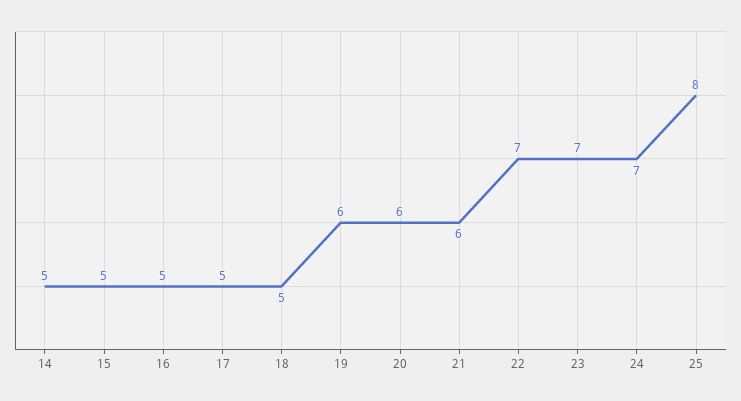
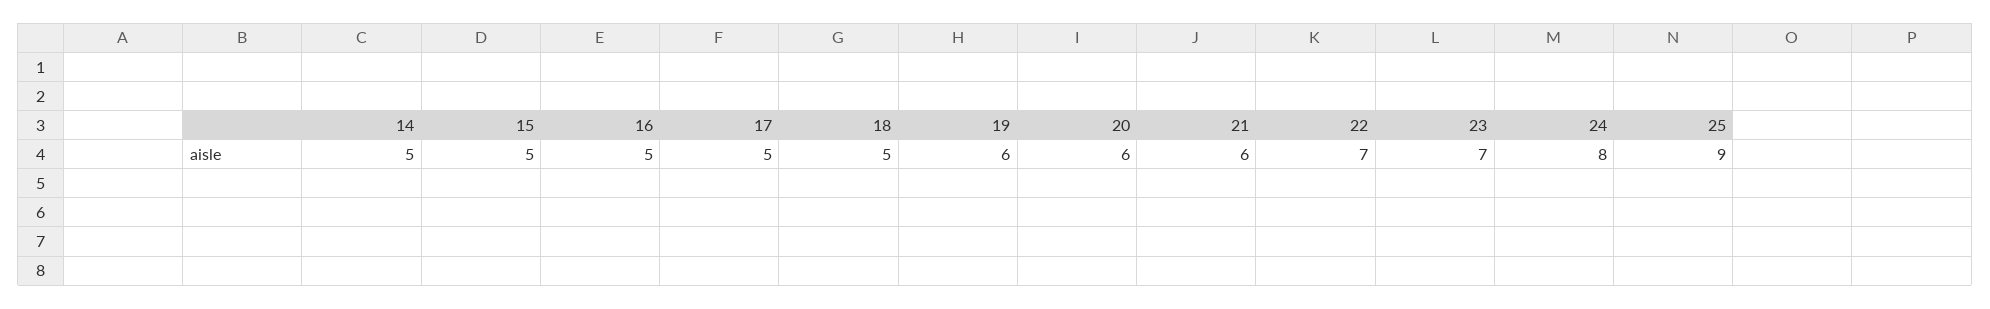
  {
    "14": 5,
    "15": 5,
    "16": 5,
    "17": 5,
    "18": 5,
    "19": 6,
    "20": 6,
    "21": 6,
    "22": 7,
    "23": 7,
-   "24": 7,
+   "24": 8,
-   "25": 8
+   "25": 9
  }

